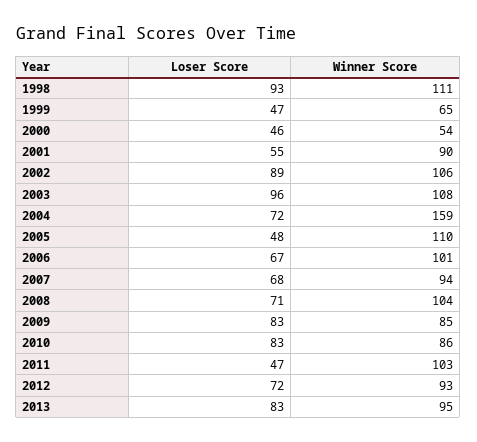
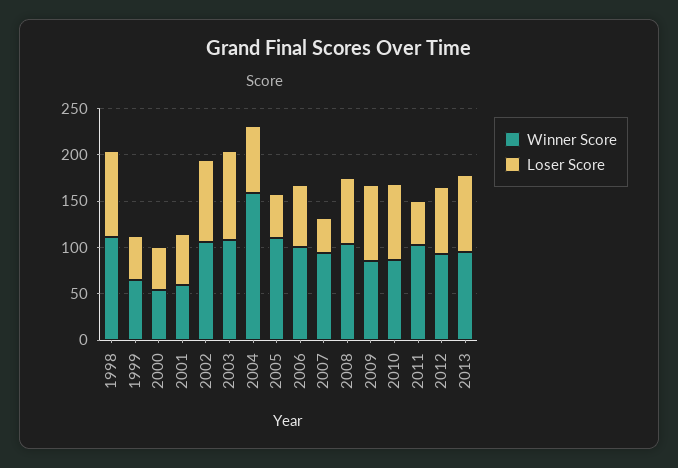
  {
    "Loser Score": {
      "1998": 93,
      "1999": 47,
      "2000": 46,
      "2001": 55,
      "2002": 89,
      "2003": 96,
      "2004": 72,
      "2005": 48,
      "2006": 67,
-     "2007": 68,
+     "2007": 40,
      "2008": 71,
      "2009": 83,
      "2010": 83,
      "2011": 47,
      "2012": 72,
      "2013": 83
    },
    "Winner Score": {
      "1998": 111,
      "1999": 65,
      "2000": 54,
-     "2001": 90,
+     "2001": 60,
      "2002": 106,
      "2003": 108,
      "2004": 159,
      "2005": 110,
      "2006": 101,
      "2007": 94,
      "2008": 104,
      "2009": 85,
      "2010": 86,
      "2011": 103,
      "2012": 93,
      "2013": 95
    }
  }

